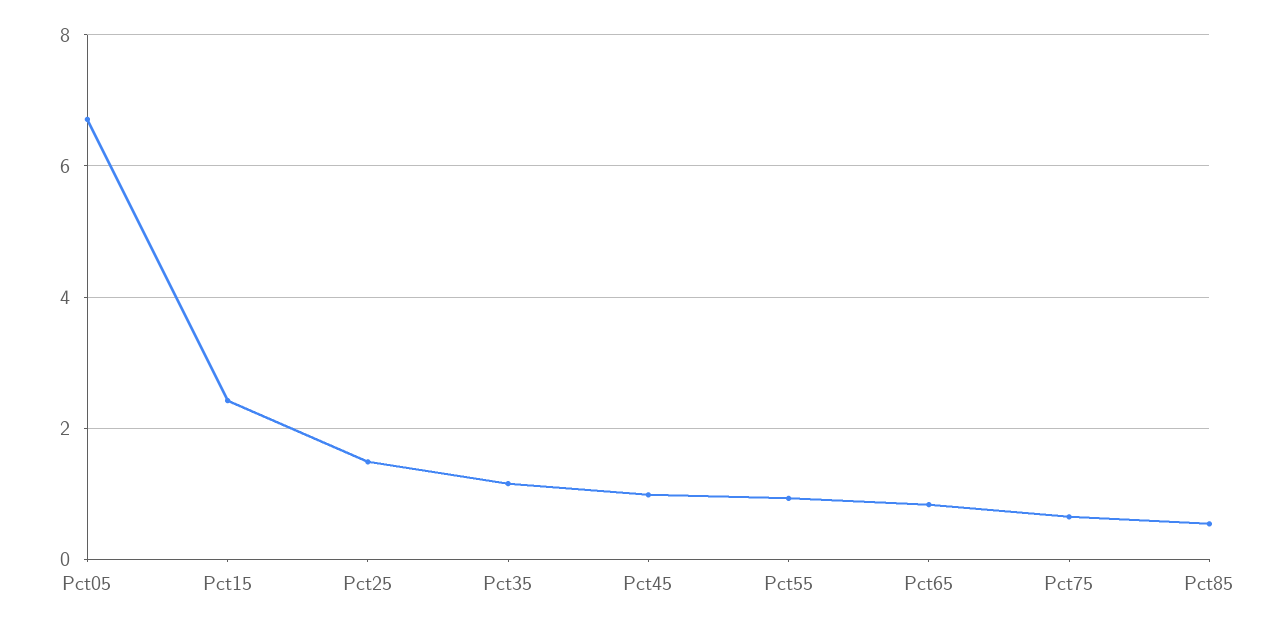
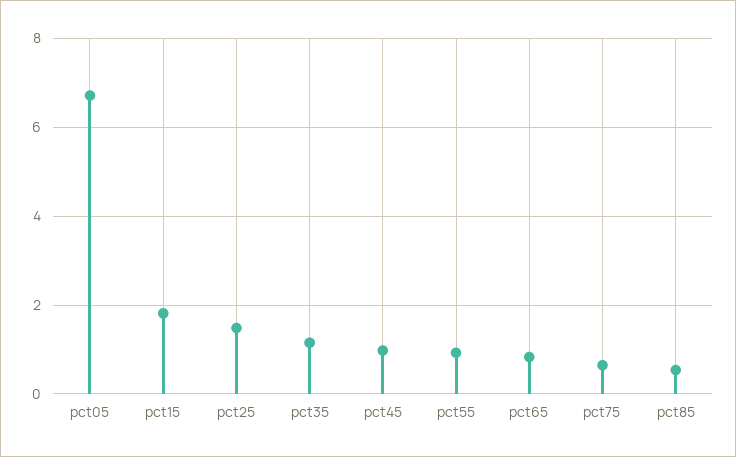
  {
    "Pct05": 6.8,
-   "Pct15": 2.4,
+   "Pct15": 1.8,
    "Pct25": 1.4,
    "Pct35": 1.2,
    "Pct45": 1,
    "Pct55": 1,
    "Pct65": 0.8,
    "Pct75": 0.6,
    "Pct85": 0.6
  }

